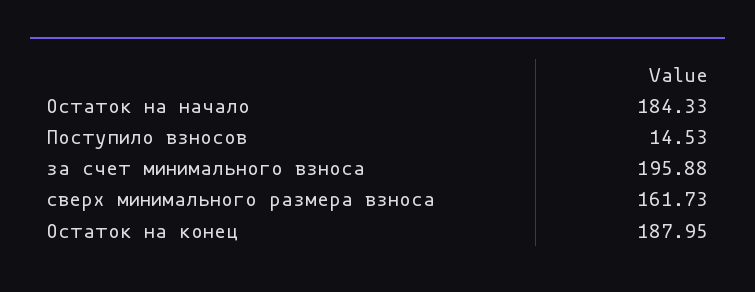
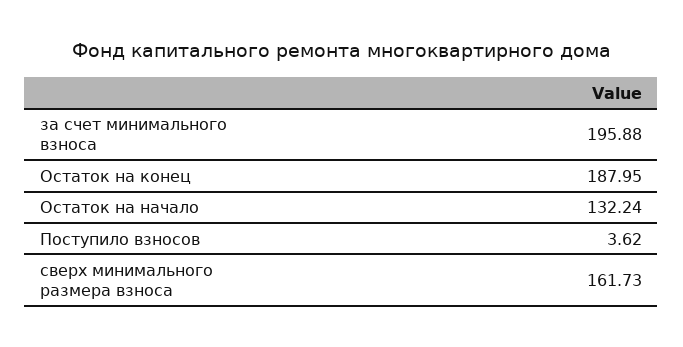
  {
-   "Остаток на начало": 184.33,
+   "Остаток на начало": 132.24,
-   "Поступило взносов": 14.53,
+   "Поступило взносов": 3.62,
    "за счет минимального взноса": 195.88,
    "сверх минимального размера взноса": 161.73,
    "Остаток на конец": 187.95
  }

